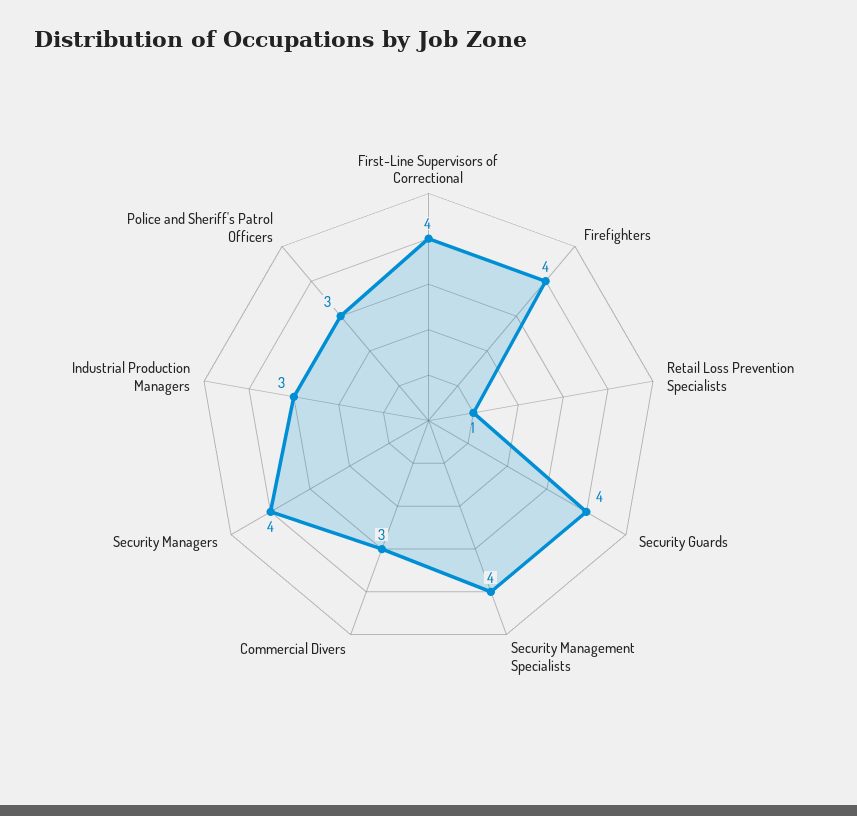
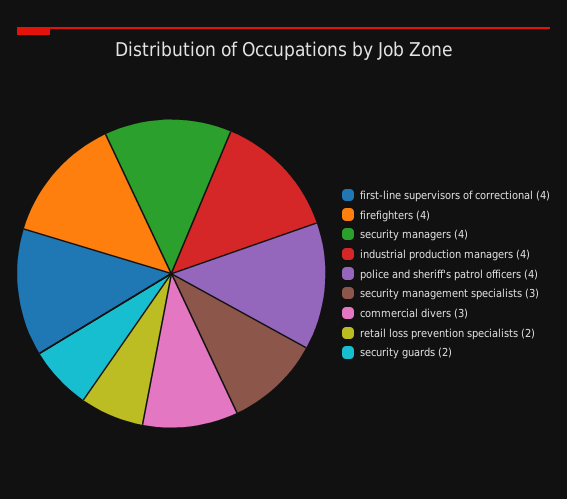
  {
    "First-Line Supervisors of Correctional": 4,
    "Firefighters": 4,
-   "Retail Loss Prevention Specialists": 1,
+   "Retail Loss Prevention Specialists": 2,
-   "Security Guards": 4,
+   "Security Guards": 2,
-   "Security Management Specialists": 4,
+   "Security Management Specialists": 3,
    "Commercial Divers": 3,
    "Security Managers": 4,
-   "Industrial Production Managers": 3,
+   "Industrial Production Managers": 4,
-   "Police and Sheriff's Patrol Officers": 3
+   "Police and Sheriff's Patrol Officers": 4
  }

